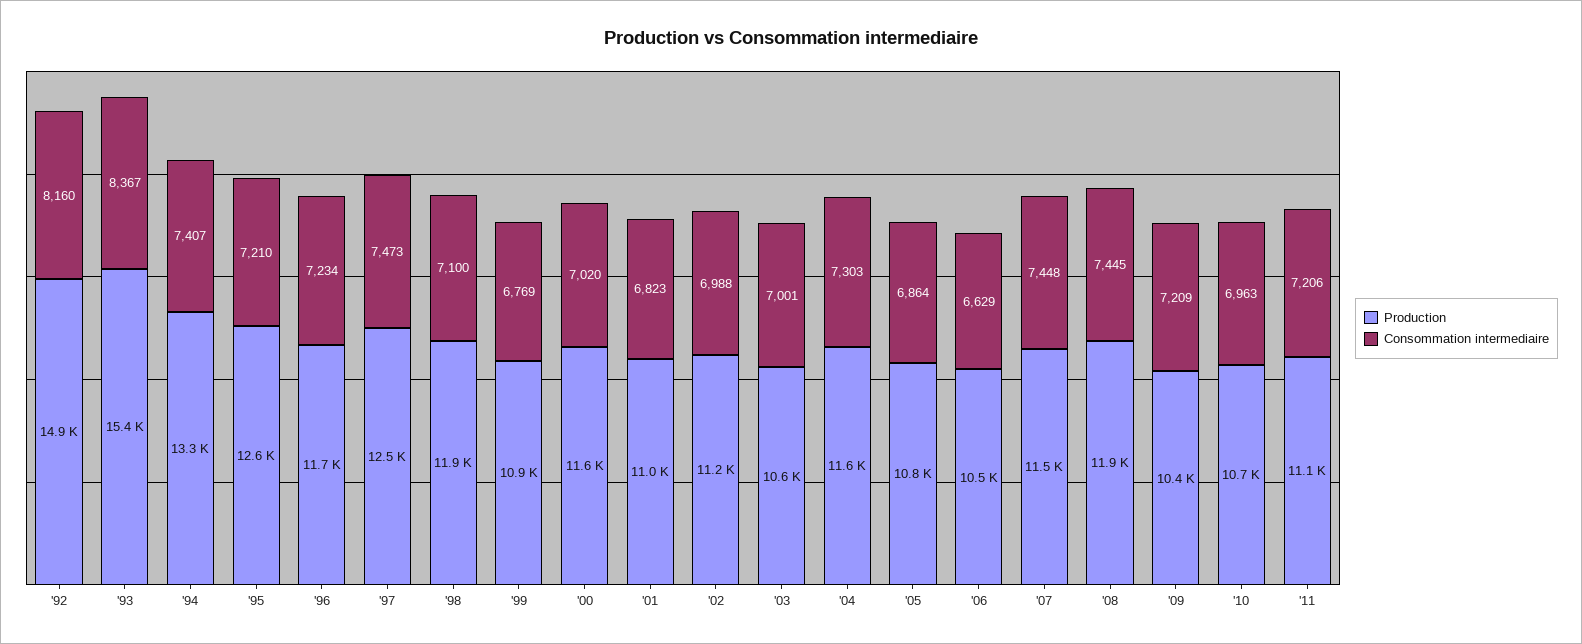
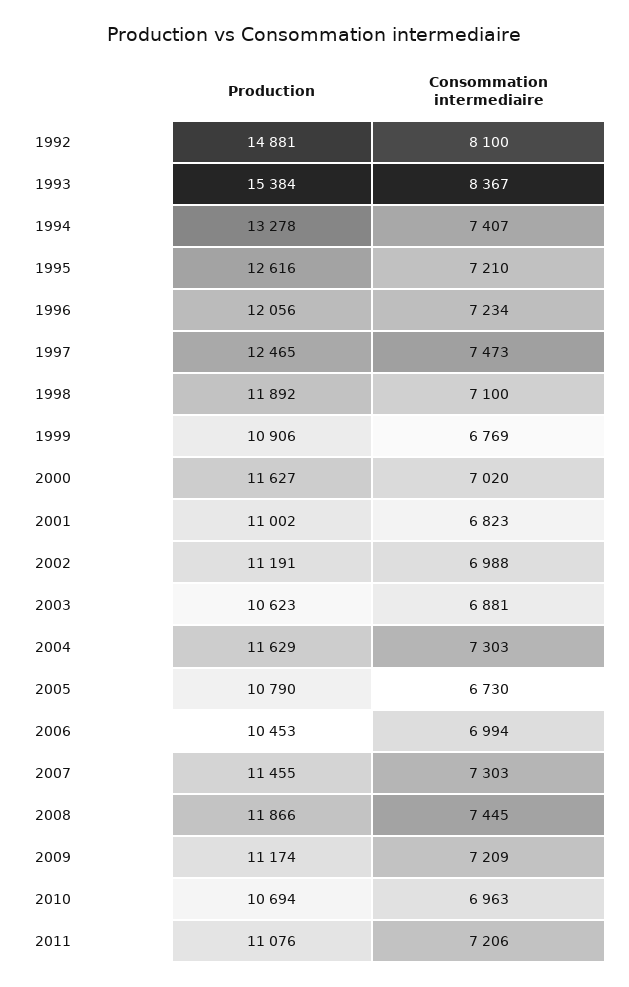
  {
    "Production": {
      "'92": 14881,
      "'93": 15384,
      "'94": 13278,
      "'95": 12616,
-     "'96": 11700,
+     "'96": 12056,
      "'97": 12465,
      "'98": 11892,
      "'99": 10906,
      "'00": 11627,
      "'01": 11002,
      "'02": 11191,
      "'03": 10623,
      "'04": 11629,
      "'05": 10790,
      "'06": 10453,
      "'07": 11455,
      "'08": 11866,
-     "'09": 10400,
+     "'09": 11174,
      "'10": 10694,
      "'11": 11076
    },
    "Consommation intermediaire": {
-     "'92": 8160,
+     "'92": 8100,
      "'93": 8367,
      "'94": 7407,
      "'95": 7210,
      "'96": 7234,
      "'97": 7473,
      "'98": 7100,
      "'99": 6769,
      "'00": 7020,
      "'01": 6823,
      "'02": 6988,
-     "'03": 7001,
+     "'03": 6881,
      "'04": 7303,
-     "'05": 6864,
+     "'05": 6730,
-     "'06": 6629,
+     "'06": 6994,
-     "'07": 7448,
+     "'07": 7303,
      "'08": 7445,
      "'09": 7209,
      "'10": 6963,
      "'11": 7206
    }
  }

